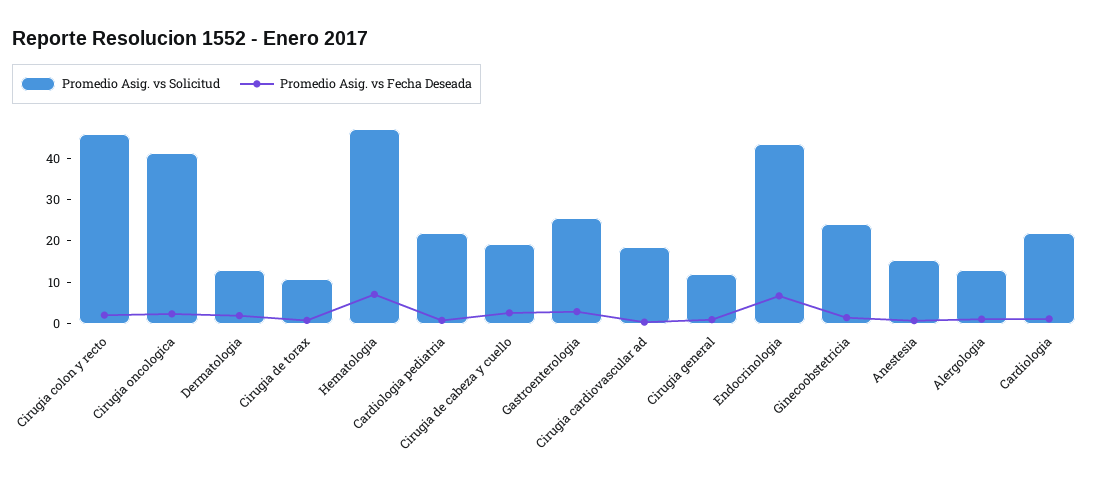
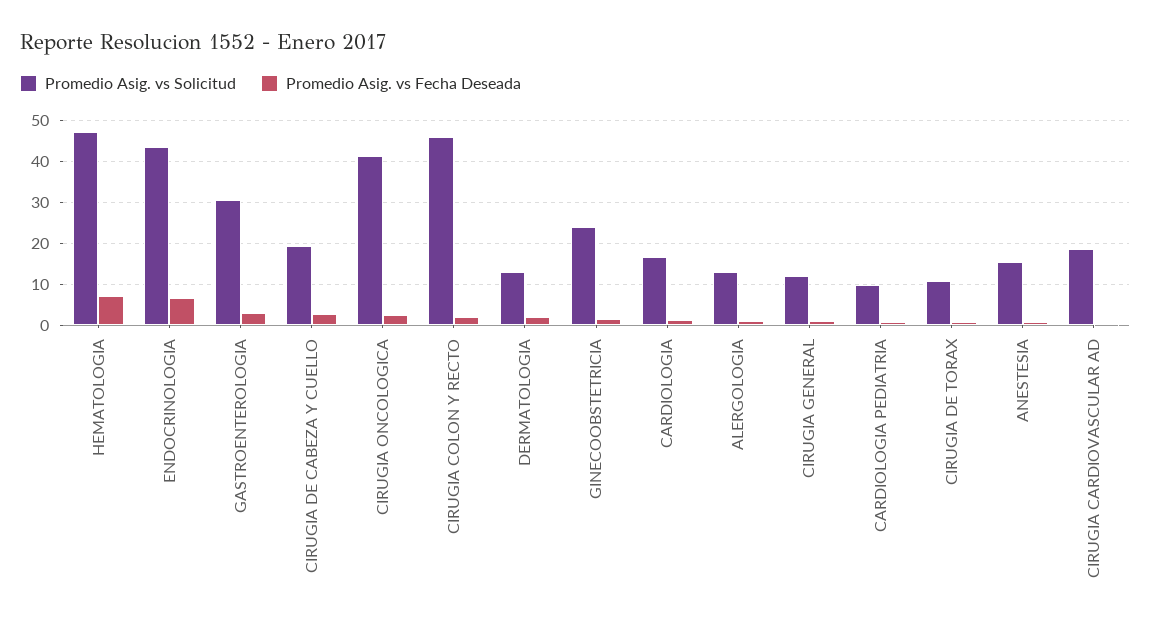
  {
    "Promedio Asig. vs Solicitud": {
      "Cirugia colon y recto": 46,
      "Cirugia oncologica": 42,
      "Dermatologia": 12,
      "Cirugia de torax": 10,
      "Hematologia": 48,
-     "Cardiologia pediatria": 22,
+     "Cardiologia pediatria": 10,
      "Cirugia de cabeza y cuello": 20,
-     "Gastroenterologia": 26,
+     "Gastroenterologia": 30,
      "Cirugia cardiovascular ad": 18,
      "Cirugia general": 12,
      "Endocrinologia": 44,
      "Ginecoobstetricia": 24,
      "Anestesia": 16,
      "Alergologia": 12,
-     "Cardiologia": 22
+     "Cardiologia": 16
    },
    "Promedio Asig. vs Fecha Deseada": {
      "Cirugia colon y recto": 2,
      "Cirugia oncologica": 2,
      "Dermatologia": 2,
      "Cirugia de torax": 0,
      "Hematologia": 8,
      "Cardiologia pediatria": 0,
      "Cirugia de cabeza y cuello": 2,
      "Gastroenterologia": 2,
      "Cirugia cardiovascular ad": 0,
      "Cirugia general": 0,
      "Endocrinologia": 6,
      "Ginecoobstetricia": 2,
      "Anestesia": 0,
      "Alergologia": 2,
      "Cardiologia": 2
    }
  }

